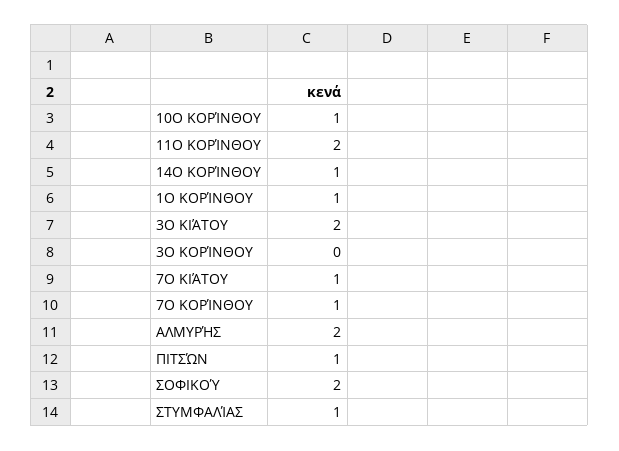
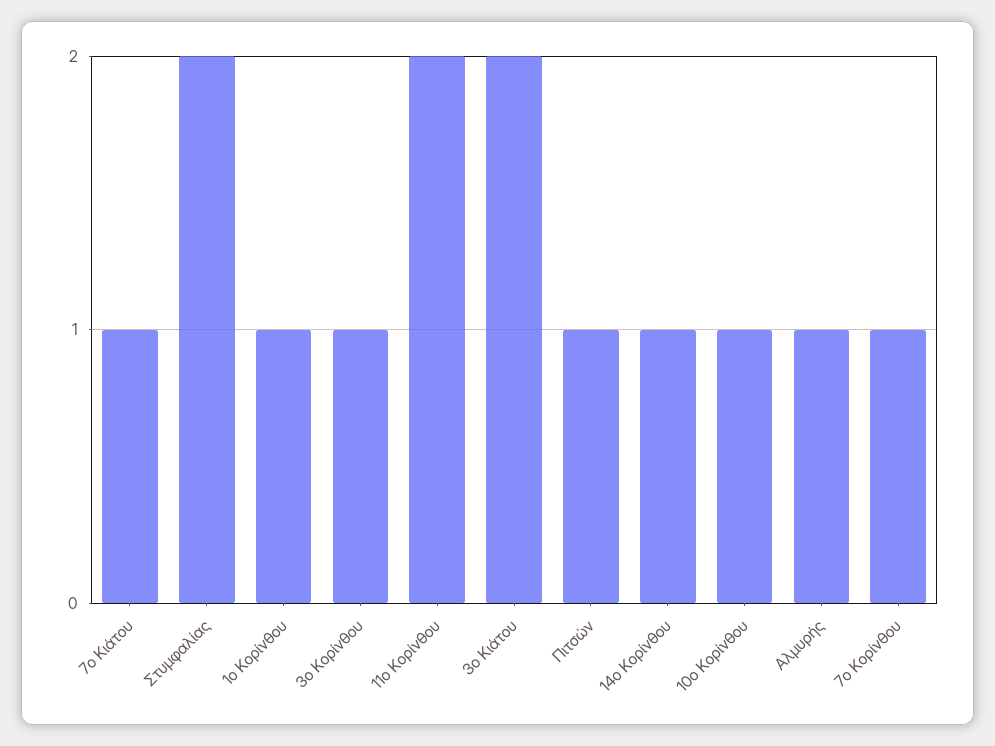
  {
    "10Ο ΚΟΡΊΝΘΟΥ": 1,
    "11Ο ΚΟΡΊΝΘΟΥ": 2,
    "14Ο ΚΟΡΊΝΘΟΥ": 1,
    "1Ο ΚΟΡΊΝΘΟΥ": 1,
    "3Ο ΚΙΆΤΟΥ": 2,
-   "3Ο ΚΟΡΊΝΘΟΥ": 0,
+   "3Ο ΚΟΡΊΝΘΟΥ": 1,
    "7Ο ΚΙΆΤΟΥ": 1,
    "7Ο ΚΟΡΊΝΘΟΥ": 1,
-   "ΑΛΜΥΡΉΣ": 2,
+   "ΑΛΜΥΡΉΣ": 1,
    "ΠΙΤΣΏΝ": 1,
-   "ΣΟΦΙΚΟΎ": 2,
-   "ΣΤΥΜΦΑΛΊΑΣ": 1
+   "ΣΤΥΜΦΑΛΊΑΣ": 2
  }

